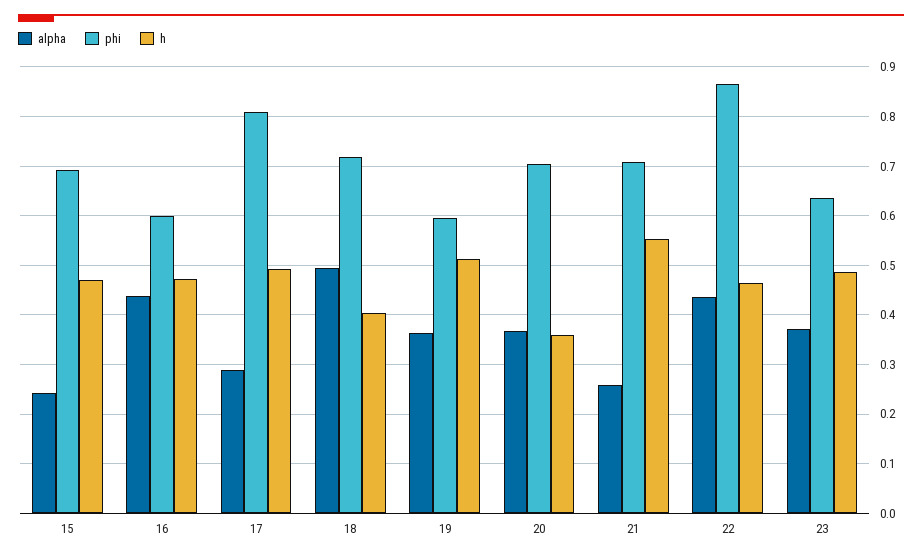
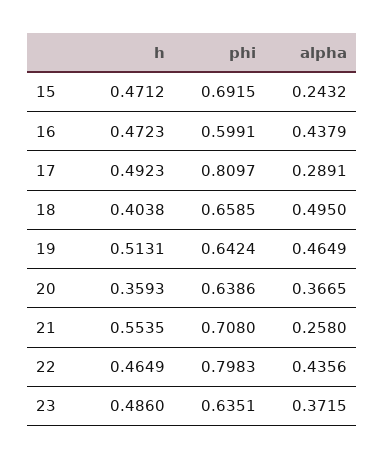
  {
    "alpha": {
      "15": 0.2432,
      "16": 0.4379,
      "17": 0.2891,
      "18": 0.495,
-     "19": 0.36,
+     "19": 0.4649,
      "20": 0.3665,
      "21": 0.258,
      "22": 0.4356,
      "23": 0.3715
    },
    "phi": {
      "15": 0.6915,
      "16": 0.5991,
      "17": 0.8097,
-     "18": 0.72,
+     "18": 0.6585,
-     "19": 0.6,
+     "19": 0.6424,
-     "20": 0.7,
+     "20": 0.6386,
      "21": 0.708,
-     "22": 0.86,
+     "22": 0.7983,
      "23": 0.6351
    },
    "h": {
      "15": 0.4712,
      "16": 0.4723,
      "17": 0.4923,
      "18": 0.4038,
      "19": 0.5131,
      "20": 0.3593,
      "21": 0.5535,
      "22": 0.4649,
      "23": 0.486
    }
  }

